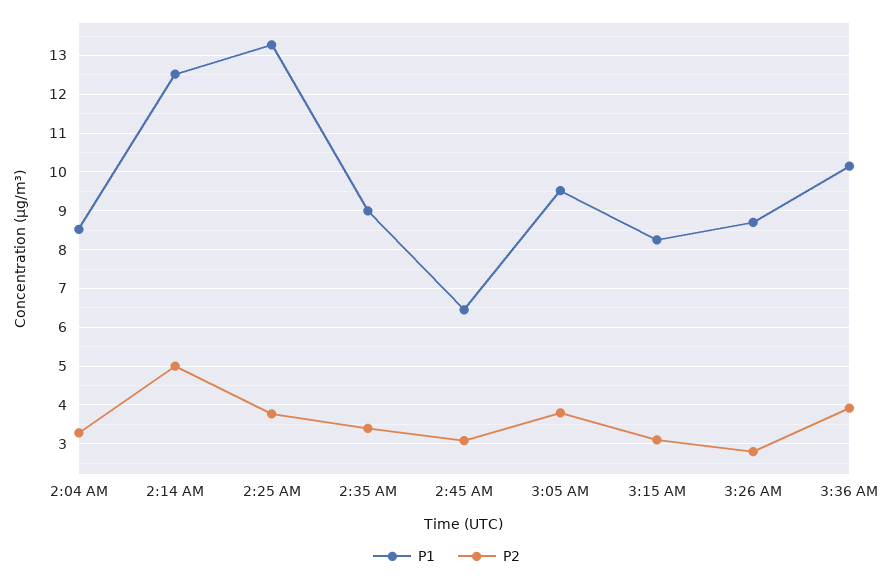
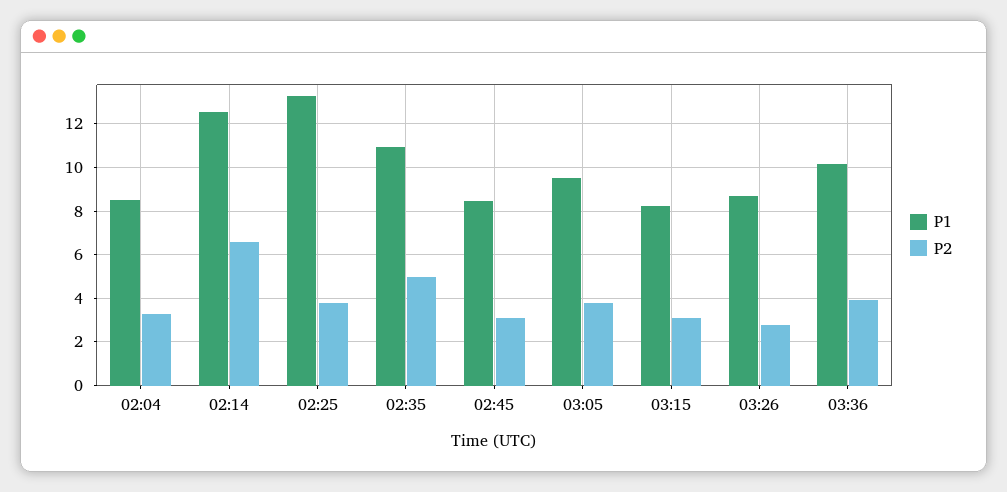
  {
    "P1": {
      "2:04 AM": 8.6,
      "2:14 AM": 12.6,
      "2:25 AM": 13.2,
-     "2:35 AM": 9,
+     "2:35 AM": 11,
-     "2:45 AM": 6.4,
+     "2:45 AM": 8.5,
      "3:05 AM": 9.6,
      "3:15 AM": 8.2,
      "3:26 AM": 8.8,
      "3:36 AM": 10.2
    },
    "P2": {
      "2:04 AM": 3.2,
-     "2:14 AM": 5,
+     "2:14 AM": 6.5,
      "2:25 AM": 3.8,
-     "2:35 AM": 3.4,
+     "2:35 AM": 5,
      "2:45 AM": 3,
      "3:05 AM": 3.8,
      "3:15 AM": 3.2,
      "3:26 AM": 2.8,
      "3:36 AM": 4
    }
  }

